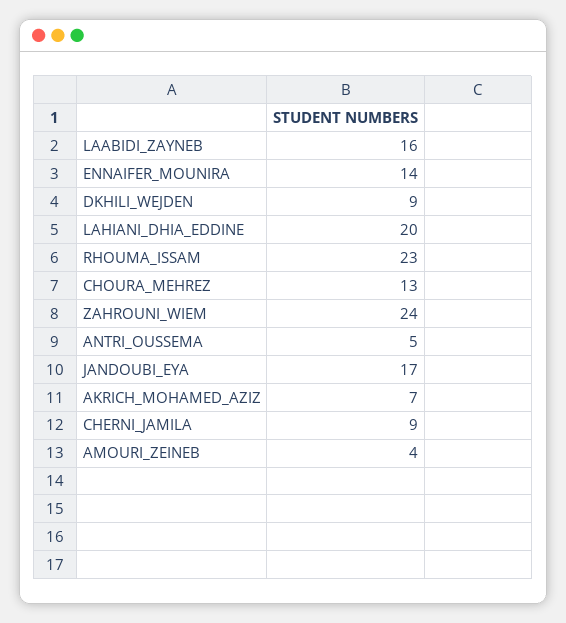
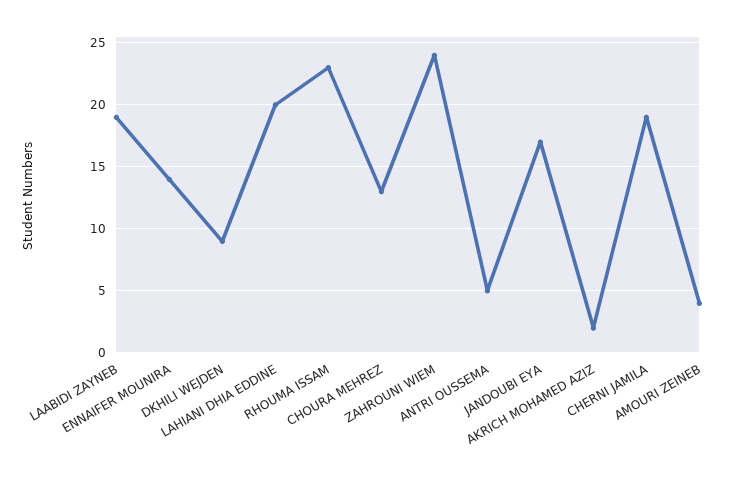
  {
-   "LAABIDI_ZAYNEB": 16,
+   "LAABIDI_ZAYNEB": 19,
    "ENNAIFER_MOUNIRA": 14,
    "DKHILI_WEJDEN": 9,
    "LAHIANI_DHIA_EDDINE": 20,
    "RHOUMA_ISSAM": 23,
    "CHOURA_MEHREZ": 13,
    "ZAHROUNI_WIEM": 24,
    "ANTRI_OUSSEMA": 5,
    "JANDOUBI_EYA": 17,
-   "AKRICH_MOHAMED_AZIZ": 7,
+   "AKRICH_MOHAMED_AZIZ": 2,
-   "CHERNI_JAMILA": 9,
+   "CHERNI_JAMILA": 19,
    "AMOURI_ZEINEB": 4
  }

